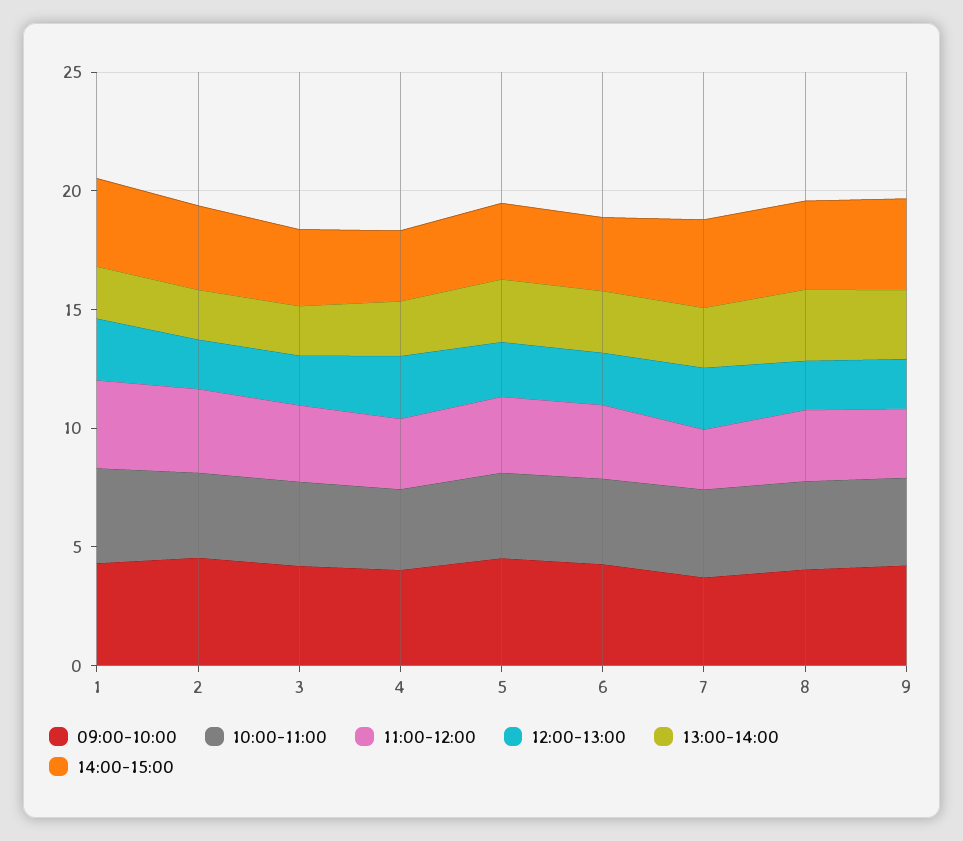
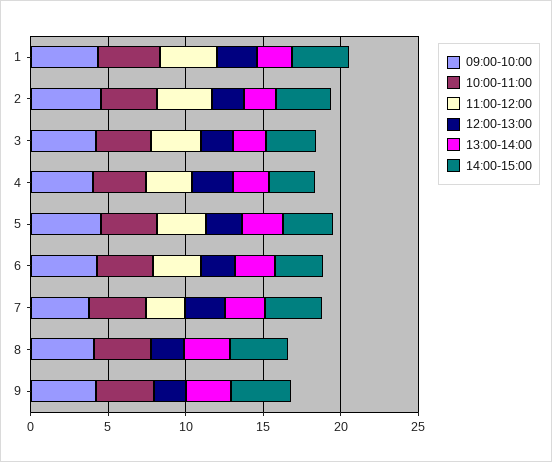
  {
    "09:00-10:00": {
      "1": 4,
      "2": 5,
      "3": 4,
      "4": 4,
      "5": 5,
      "6": 4,
      "7": 4,
      "8": 4,
      "9": 4
    },
    "10:00-11:00": {
      "1": 4,
      "2": 4,
      "3": 4,
      "4": 3,
      "5": 4,
      "6": 4,
      "7": 4,
      "8": 4,
      "9": 4
    },
    "11:00-12:00": {
      "1": 4,
      "2": 4,
      "3": 3,
      "4": 3,
      "5": 3,
      "6": 3,
      "7": 3,
-     "8": 3,
+     "8": 0,
-     "9": 3
+     "9": 0
    },
    "12:00-13:00": {
      "1": 3,
      "2": 2,
      "3": 2,
      "4": 3,
      "5": 2,
      "6": 2,
      "7": 3,
      "8": 2,
      "9": 2
    },
    "13:00-14:00": {
      "1": 2,
      "2": 2,
      "3": 2,
      "4": 2,
      "5": 3,
      "6": 3,
      "7": 3,
      "8": 3,
      "9": 3
    },
    "14:00-15:00": {
      "1": 4,
      "2": 4,
      "3": 3,
      "4": 3,
      "5": 3,
      "6": 3,
      "7": 4,
      "8": 4,
      "9": 4
    }
  }

